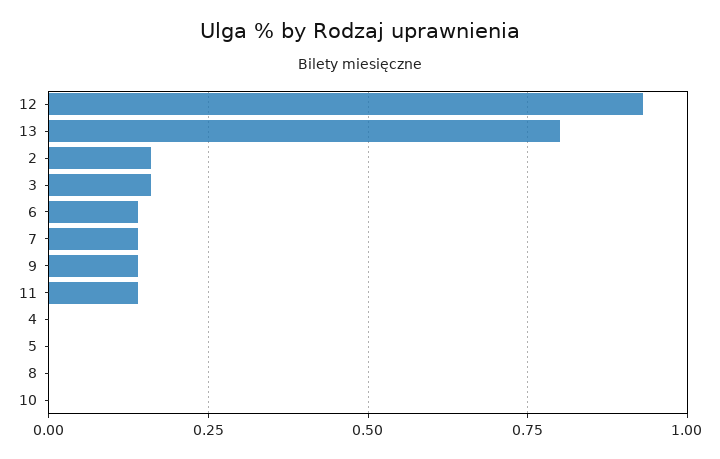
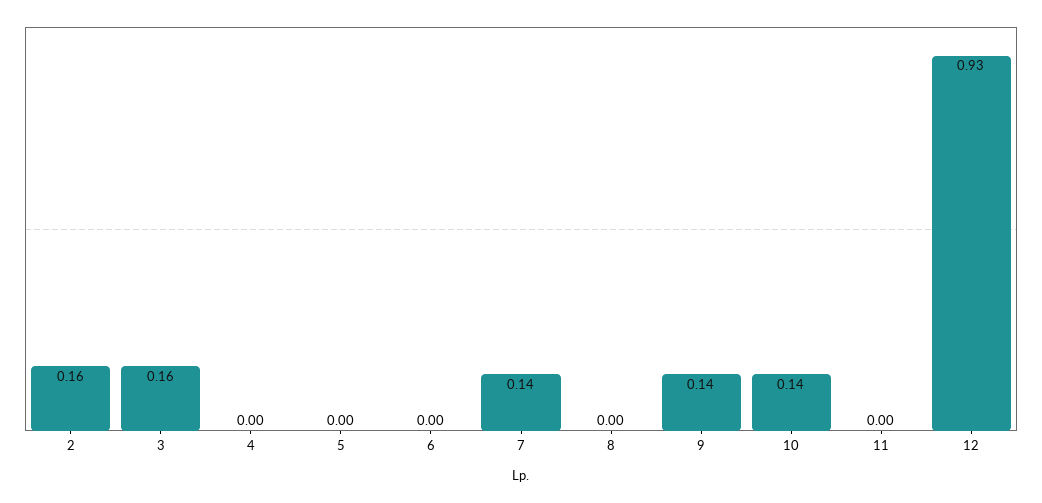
  {
    "12": 0.93,
-   "13": 0.8,
    "2": 0.16,
    "3": 0.16,
-   "6": 0.15,
+   "6": 0,
    "7": 0.14,
    "9": 0.14,
-   "11": 0.15,
+   "11": 0,
    "4": 0,
    "5": 0,
    "8": 0,
-   "10": 0
+   "10": 0.14
  }

